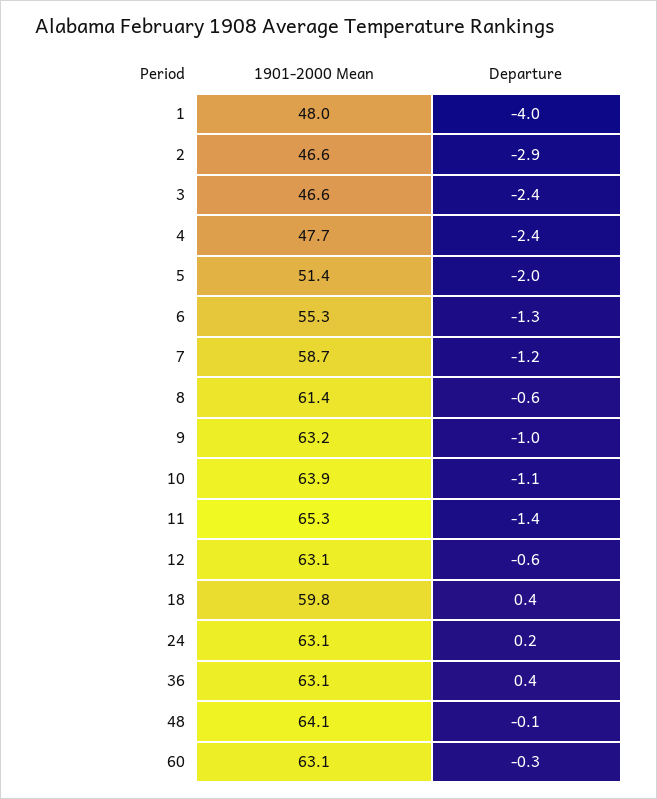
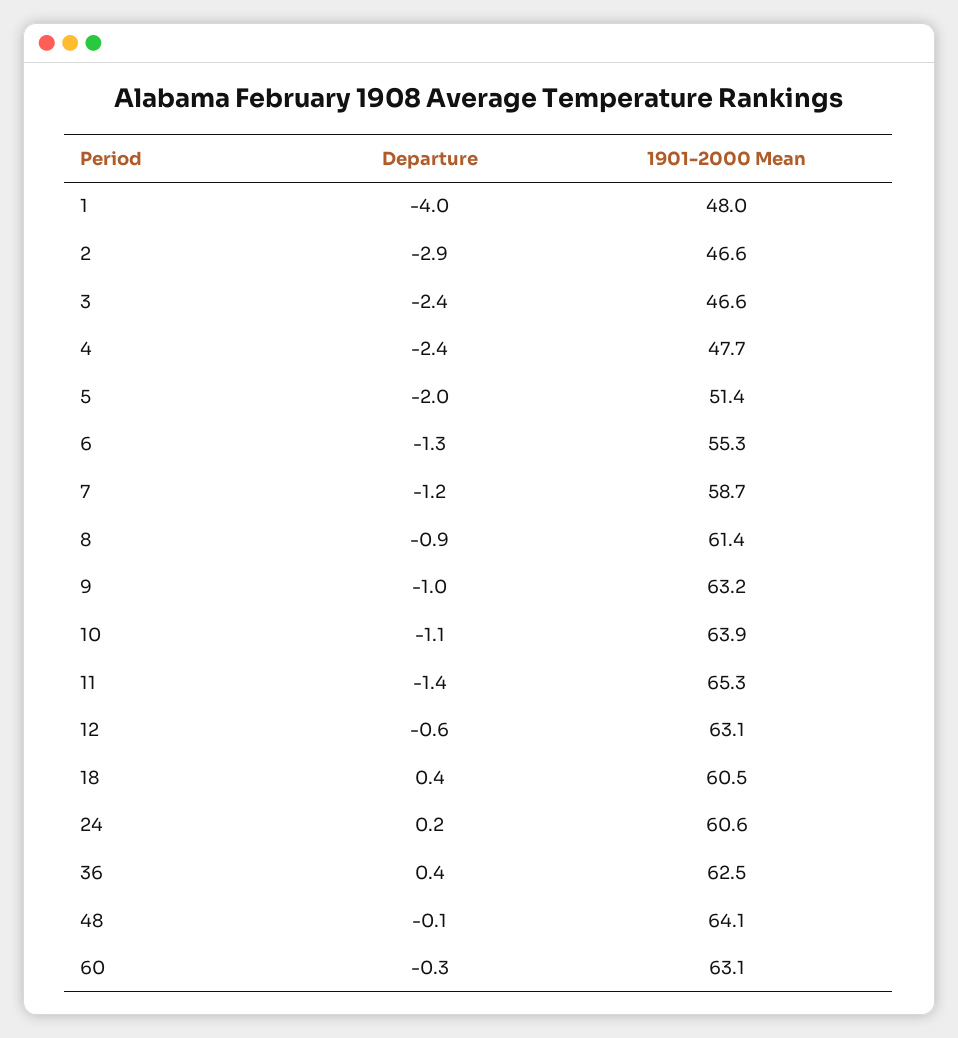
  {
    "1901-2000 Mean": {
      "1": 48,
      "2": 46.6,
      "3": 46.6,
      "4": 47.7,
      "5": 51.4,
      "6": 55.3,
      "7": 58.7,
      "8": 61.4,
      "9": 63.2,
      "10": 63.9,
      "11": 65.3,
      "12": 63.1,
-     "18": 59.8,
+     "18": 60.5,
-     "24": 63.1,
+     "24": 60.6,
-     "36": 63.1,
+     "36": 62.5,
      "48": 64.1,
      "60": 63.1
    },
    "Departure": {
      "1": -4,
      "2": -2.9,
      "3": -2.4,
      "4": -2.4,
      "5": -2,
      "6": -1.3,
      "7": -1.2,
-     "8": -0.6,
+     "8": -0.9,
      "9": -1,
      "10": -1.1,
      "11": -1.4,
      "12": -0.6,
      "18": 0.4,
      "24": 0.2,
      "36": 0.4,
      "48": -0.1,
      "60": -0.3
    }
  }

